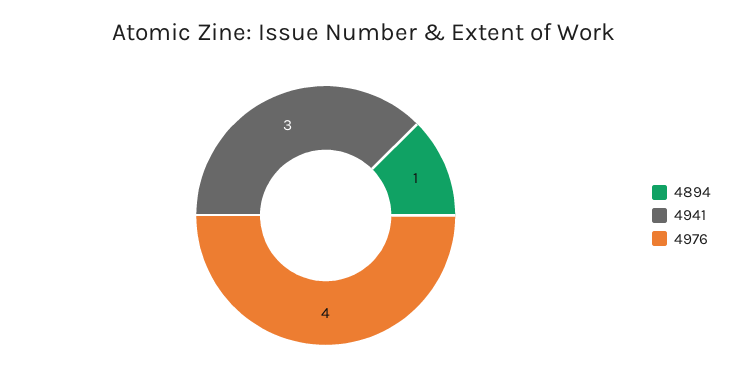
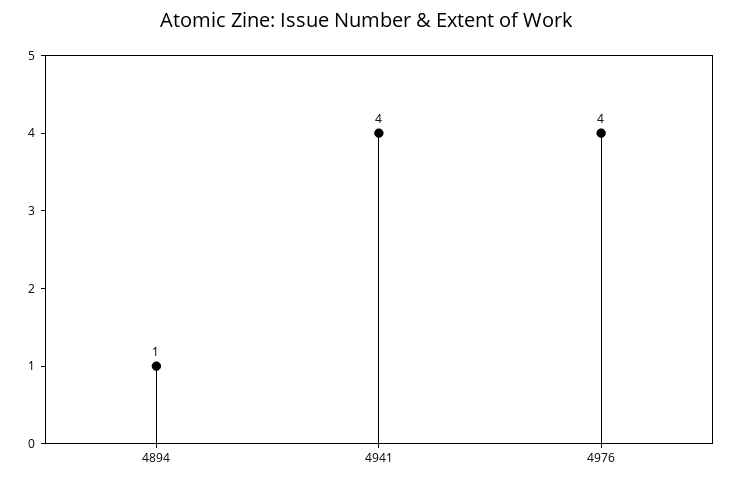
  {
    "4894": 1,
-   "4941": 3,
+   "4941": 4,
    "4976": 4
  }

